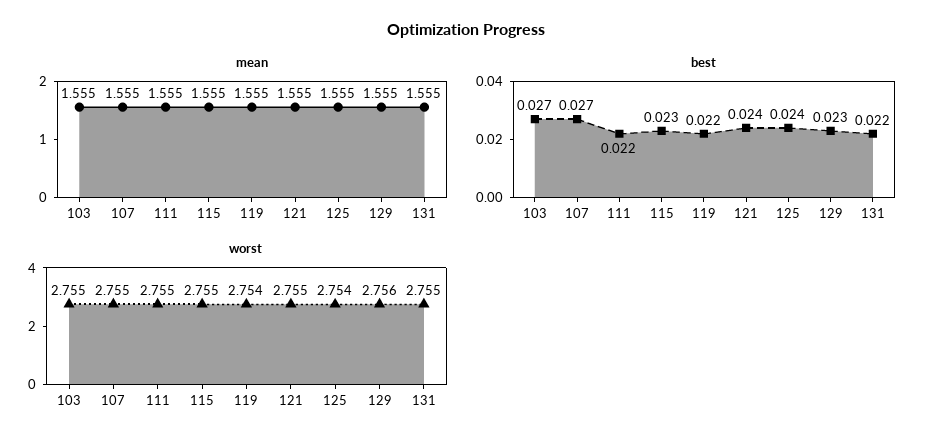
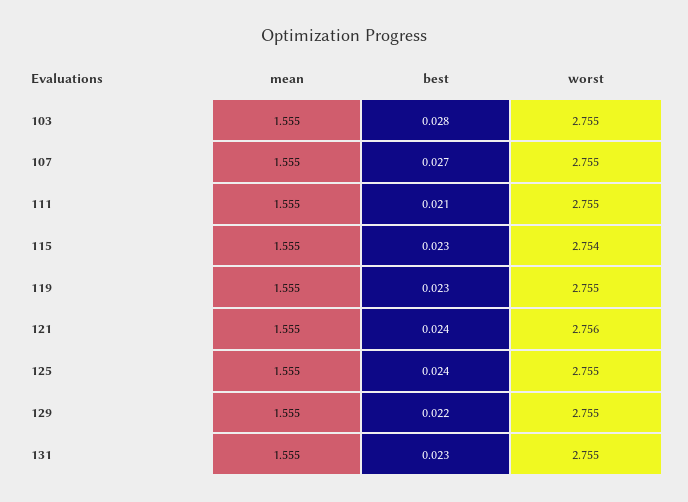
  {
    "mean": {
      "103": 1.555,
      "107": 1.555,
      "111": 1.555,
      "115": 1.555,
      "119": 1.555,
      "121": 1.555,
      "125": 1.555,
      "129": 1.555,
      "131": 1.555
    },
    "best": {
-     "103": 0.027,
+     "103": 0.028,
      "107": 0.027,
-     "111": 0.022,
+     "111": 0.021,
      "115": 0.023,
-     "119": 0.022,
+     "119": 0.023,
      "121": 0.024,
      "125": 0.024,
-     "129": 0.023,
+     "129": 0.022,
-     "131": 0.022
+     "131": 0.023
    },
    "worst": {
      "103": 2.755,
      "107": 2.755,
      "111": 2.755,
-     "115": 2.755,
+     "115": 2.754,
-     "119": 2.754,
+     "119": 2.755,
-     "121": 2.755,
+     "121": 2.756,
-     "125": 2.754,
+     "125": 2.755,
-     "129": 2.756,
+     "129": 2.755,
      "131": 2.755
    }
  }

